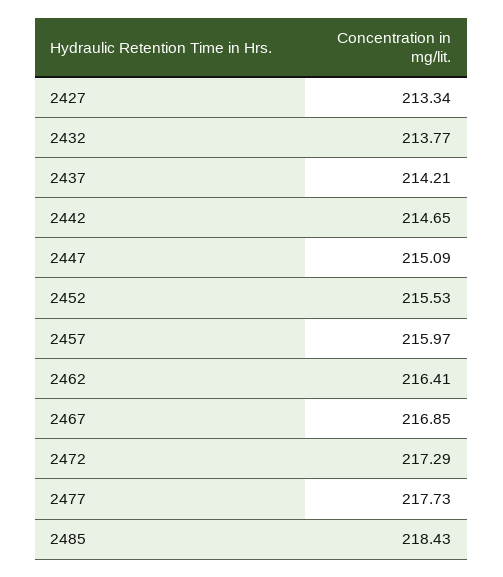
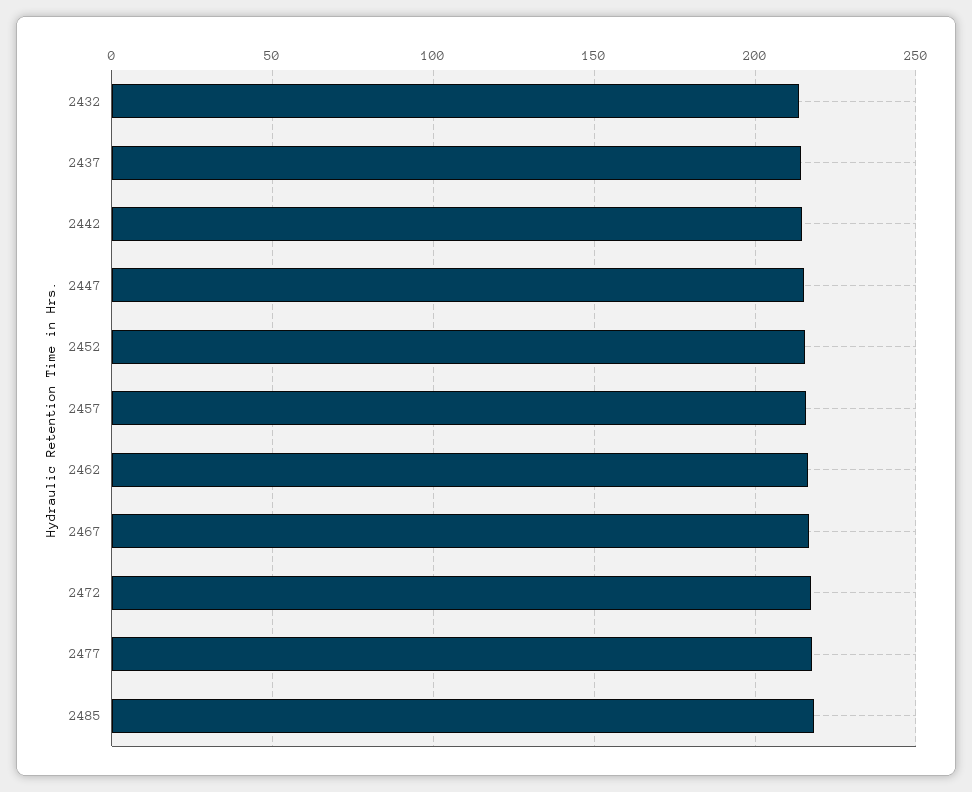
  {
-   "2427": 213.34,
    "2432": 213.77,
    "2437": 214.21,
    "2442": 214.65,
    "2447": 215.09,
    "2452": 215.53,
    "2457": 215.97,
    "2462": 216.41,
    "2467": 216.85,
    "2472": 217.29,
    "2477": 217.73,
    "2485": 218.43
  }

